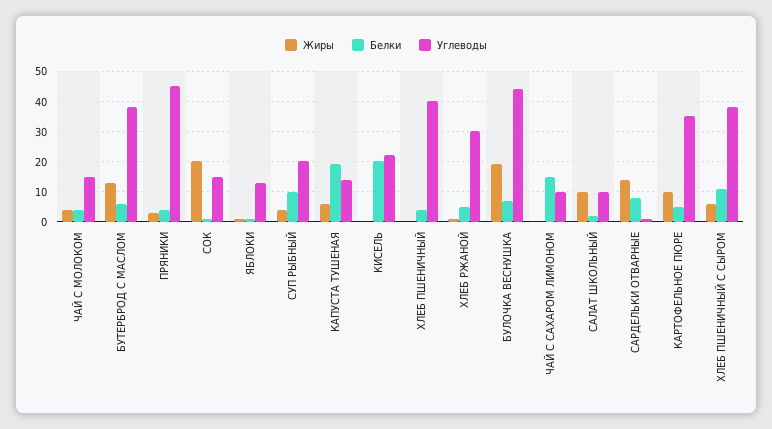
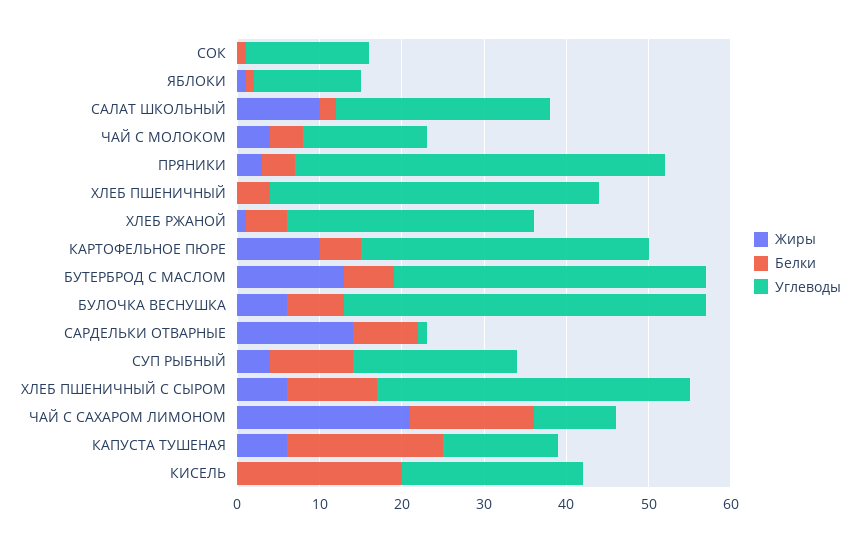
  {
    "Жиры": {
      "ЧАЙ С МОЛОКОМ": 4,
      "БУТЕРБРОД С МАСЛОМ": 13,
      "ПРЯНИКИ": 3,
-     "СОК": 20,
+     "СОК": 0,
      "ЯБЛОКИ": 1,
      "СУП РЫБНЫЙ": 4,
      "КАПУСТА ТУШЕНАЯ": 6,
      "КИСЕЛЬ": 0,
      "ХЛЕБ ПШЕНИЧНЫЙ": 0,
      "ХЛЕБ РЖАНОЙ": 1,
-     "БУЛОЧКА ВЕСНУШКА": 20,
+     "БУЛОЧКА ВЕСНУШКА": 6,
-     "ЧАЙ С САХАРОМ ЛИМОНОМ": 0,
+     "ЧАЙ С САХАРОМ ЛИМОНОМ": 21,
      "САЛАТ ШКОЛЬНЫЙ": 10,
      "САРДЕЛЬКИ ОТВАРНЫЕ": 14,
      "КАРТОФЕЛЬНОЕ ПЮРЕ": 10,
      "ХЛЕБ ПШЕНИЧНЫЙ С СЫРОМ": 6
    },
    "Белки": {
      "ЧАЙ С МОЛОКОМ": 4,
      "БУТЕРБРОД С МАСЛОМ": 6,
      "ПРЯНИКИ": 4,
      "СОК": 1,
      "ЯБЛОКИ": 1,
      "СУП РЫБНЫЙ": 10,
      "КАПУСТА ТУШЕНАЯ": 19,
      "КИСЕЛЬ": 20,
      "ХЛЕБ ПШЕНИЧНЫЙ": 4,
      "ХЛЕБ РЖАНОЙ": 5,
      "БУЛОЧКА ВЕСНУШКА": 7,
      "ЧАЙ С САХАРОМ ЛИМОНОМ": 15,
      "САЛАТ ШКОЛЬНЫЙ": 2,
      "САРДЕЛЬКИ ОТВАРНЫЕ": 8,
      "КАРТОФЕЛЬНОЕ ПЮРЕ": 5,
      "ХЛЕБ ПШЕНИЧНЫЙ С СЫРОМ": 11
    },
    "Углеводы": {
      "ЧАЙ С МОЛОКОМ": 15,
      "БУТЕРБРОД С МАСЛОМ": 38,
      "ПРЯНИКИ": 45,
      "СОК": 15,
      "ЯБЛОКИ": 13,
      "СУП РЫБНЫЙ": 20,
      "КАПУСТА ТУШЕНАЯ": 14,
      "КИСЕЛЬ": 22,
      "ХЛЕБ ПШЕНИЧНЫЙ": 40,
      "ХЛЕБ РЖАНОЙ": 30,
      "БУЛОЧКА ВЕСНУШКА": 44,
      "ЧАЙ С САХАРОМ ЛИМОНОМ": 10,
-     "САЛАТ ШКОЛЬНЫЙ": 10,
+     "САЛАТ ШКОЛЬНЫЙ": 26,
      "САРДЕЛЬКИ ОТВАРНЫЕ": 1,
      "КАРТОФЕЛЬНОЕ ПЮРЕ": 35,
      "ХЛЕБ ПШЕНИЧНЫЙ С СЫРОМ": 38
    }
  }

